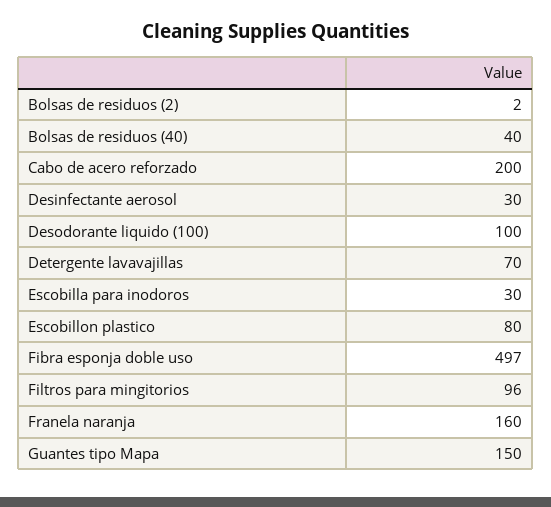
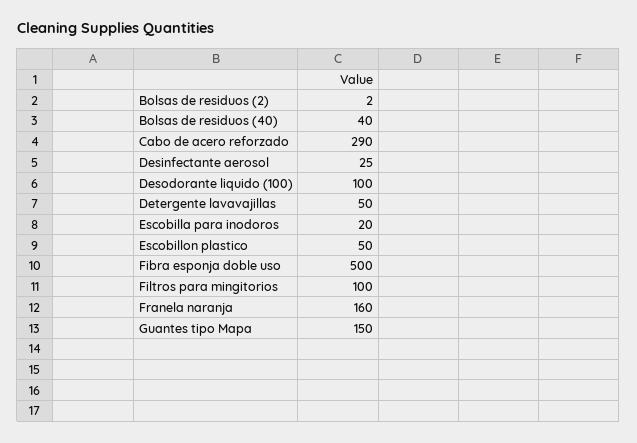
  {
    "Bolsas de residuos (2)": 2,
    "Bolsas de residuos (40)": 40,
-   "Cabo de acero reforzado": 200,
+   "Cabo de acero reforzado": 290,
-   "Desinfectante aerosol": 30,
+   "Desinfectante aerosol": 25,
    "Desodorante liquido (100)": 100,
-   "Detergente lavavajillas": 70,
+   "Detergente lavavajillas": 50,
-   "Escobilla para inodoros": 30,
+   "Escobilla para inodoros": 20,
-   "Escobillon plastico": 80,
+   "Escobillon plastico": 50,
-   "Fibra esponja doble uso": 497,
+   "Fibra esponja doble uso": 500,
-   "Filtros para mingitorios": 96,
+   "Filtros para mingitorios": 100,
    "Franela naranja": 160,
    "Guantes tipo Mapa": 150
  }

